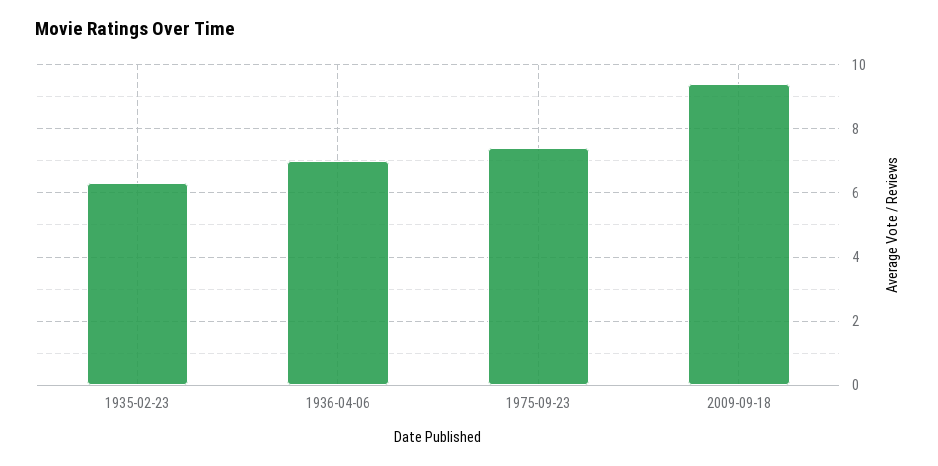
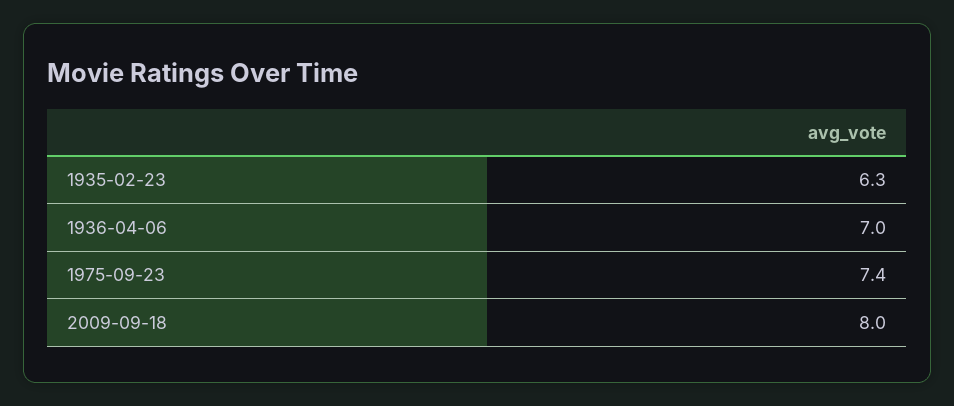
  {
    "1935-02-23": 6.3,
    "1936-04-06": 7,
    "1975-09-23": 7.4,
-   "2009-09-18": 9.5
+   "2009-09-18": 8
  }

